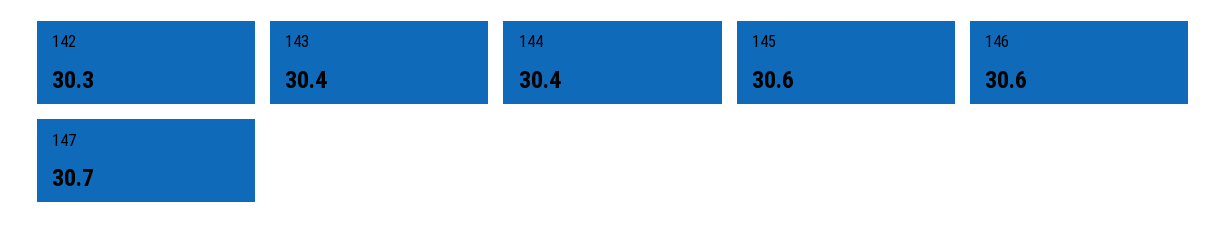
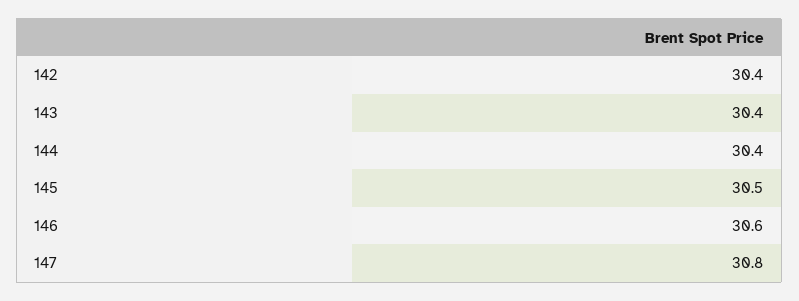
  {
-   "142": 30.3,
+   "142": 30.4,
    "143": 30.4,
    "144": 30.4,
-   "145": 30.6,
+   "145": 30.5,
    "146": 30.6,
-   "147": 30.7
+   "147": 30.8
  }

